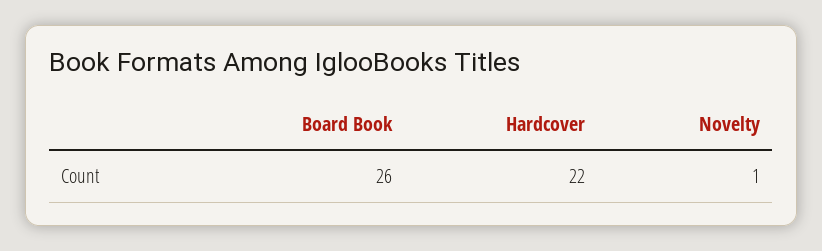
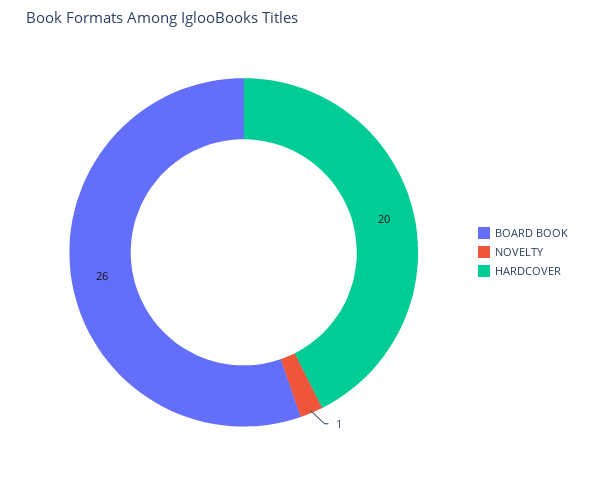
  {
    "Board Book": 26,
-   "Hardcover": 22,
+   "Hardcover": 20,
    "Novelty": 1
  }

